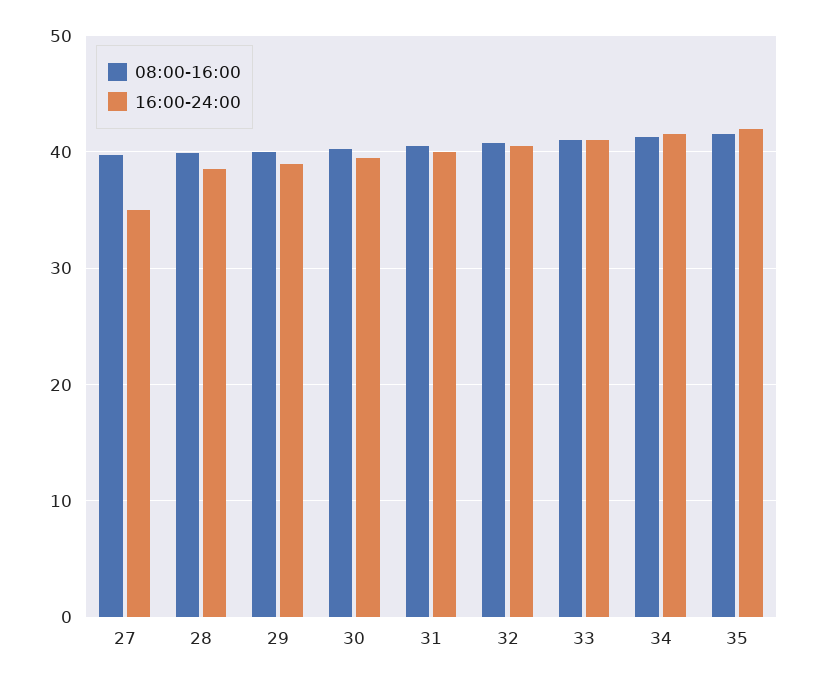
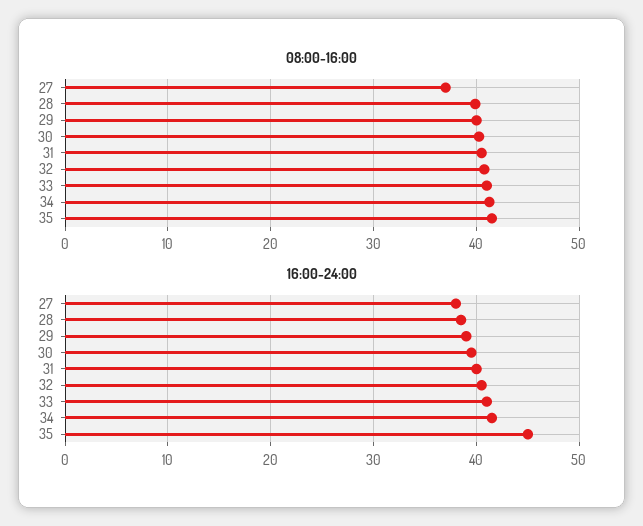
  {
    "08:00-16:00": {
-     "27": 40,
+     "27": 37,
      "28": 40,
      "29": 40,
      "30": 40,
      "31": 41,
      "32": 41,
      "33": 41,
      "34": 41,
      "35": 42
    },
    "16:00-24:00": {
-     "27": 35,
+     "27": 38,
      "28": 39,
      "29": 39,
      "30": 40,
      "31": 40,
      "32": 41,
      "33": 41,
      "34": 42,
-     "35": 42
+     "35": 45
    }
  }

